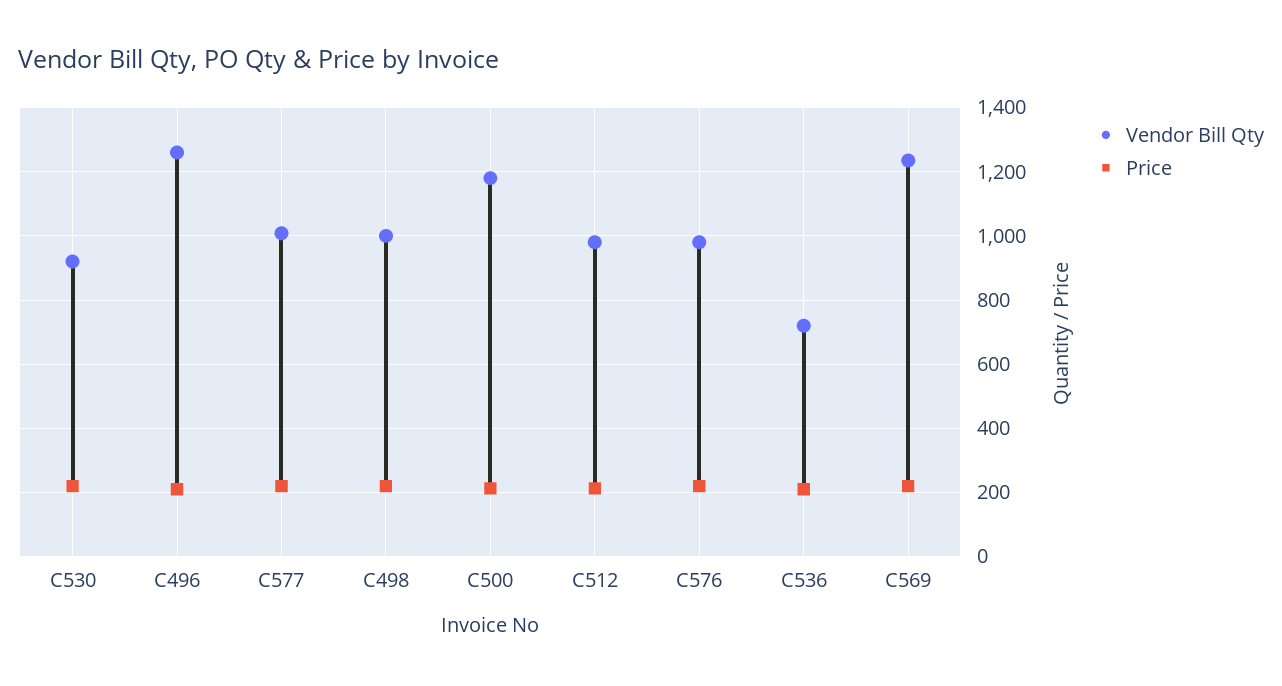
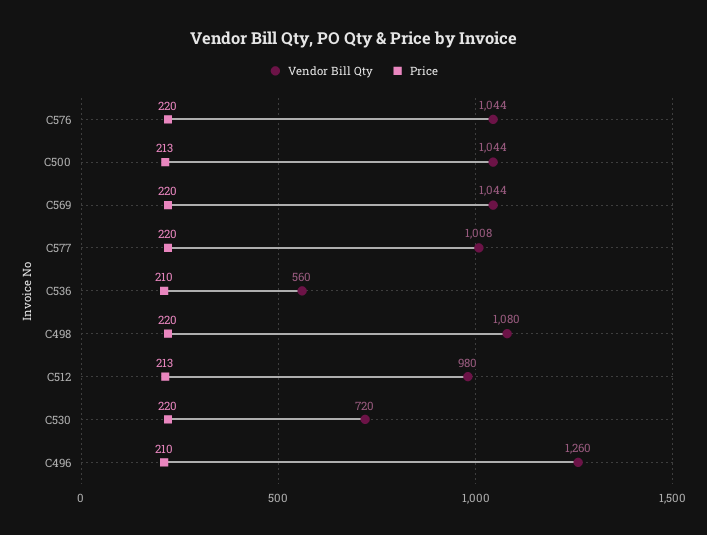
  {
    "Vendor Bill Qty": {
-     "C530": 920,
+     "C530": 720,
      "C496": 1260,
      "C577": 1008,
-     "C498": 1000,
+     "C498": 1080,
-     "C500": 1180,
+     "C500": 1044,
      "C512": 980,
-     "C576": 980,
+     "C576": 1044,
-     "C536": 720,
+     "C536": 560,
-     "C569": 1240
+     "C569": 1044
    },
    "Price": {
      "C530": 220,
      "C496": 210,
      "C577": 220,
      "C498": 220,
      "C500": 213,
      "C512": 213,
      "C576": 220,
      "C536": 210,
      "C569": 220
    }
  }

